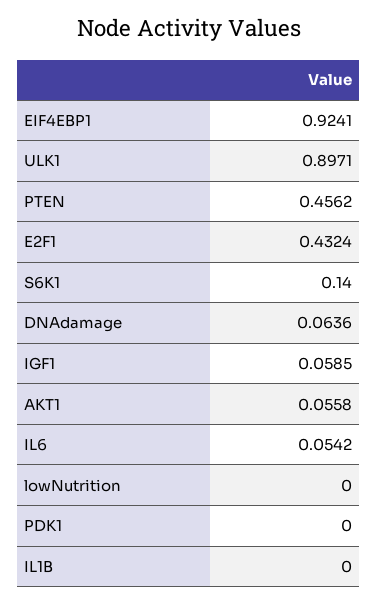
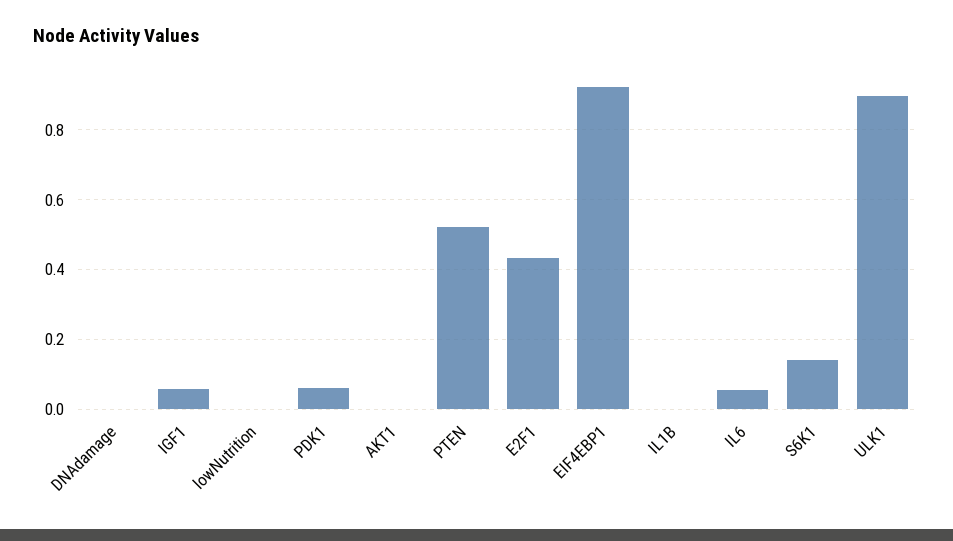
  {
    "EIF4EBP1": 0.9241,
    "ULK1": 0.8971,
-   "PTEN": 0.4562,
+   "PTEN": 0.52,
    "E2F1": 0.4324,
    "S6K1": 0.14,
-   "DNAdamage": 0.0636,
+   "DNAdamage": 0,
    "IGF1": 0.0585,
-   "AKT1": 0.0558,
+   "AKT1": 0,
    "IL6": 0.0542,
    "lowNutrition": 0,
-   "PDK1": 0,
+   "PDK1": 0.06,
    "IL1B": 0
  }

